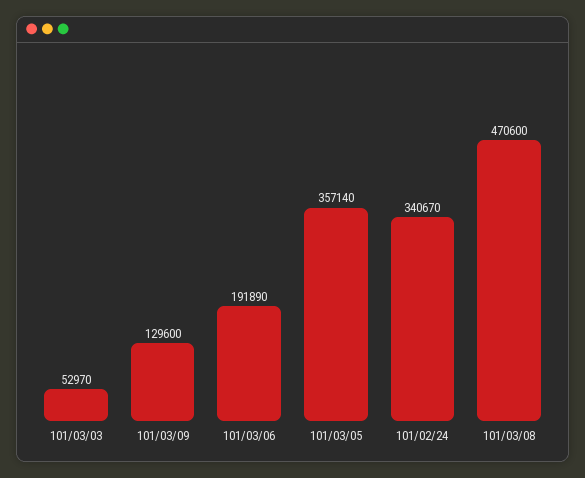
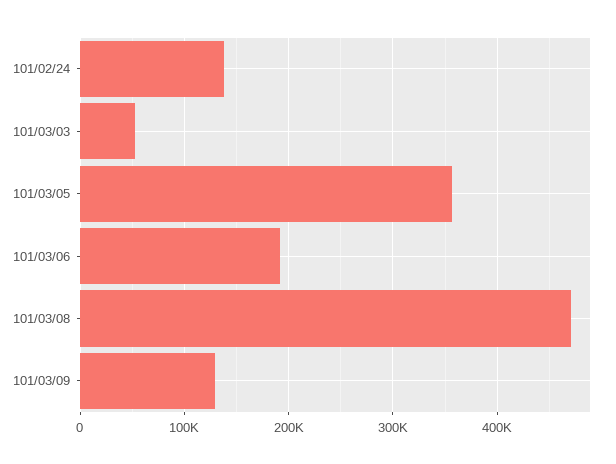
  {
    "101/03/03": 52970,
    "101/03/09": 129600,
    "101/03/06": 191890,
    "101/03/05": 357140,
-   "101/02/24": 340670,
+   "101/02/24": 140000,
    "101/03/08": 470600
  }

